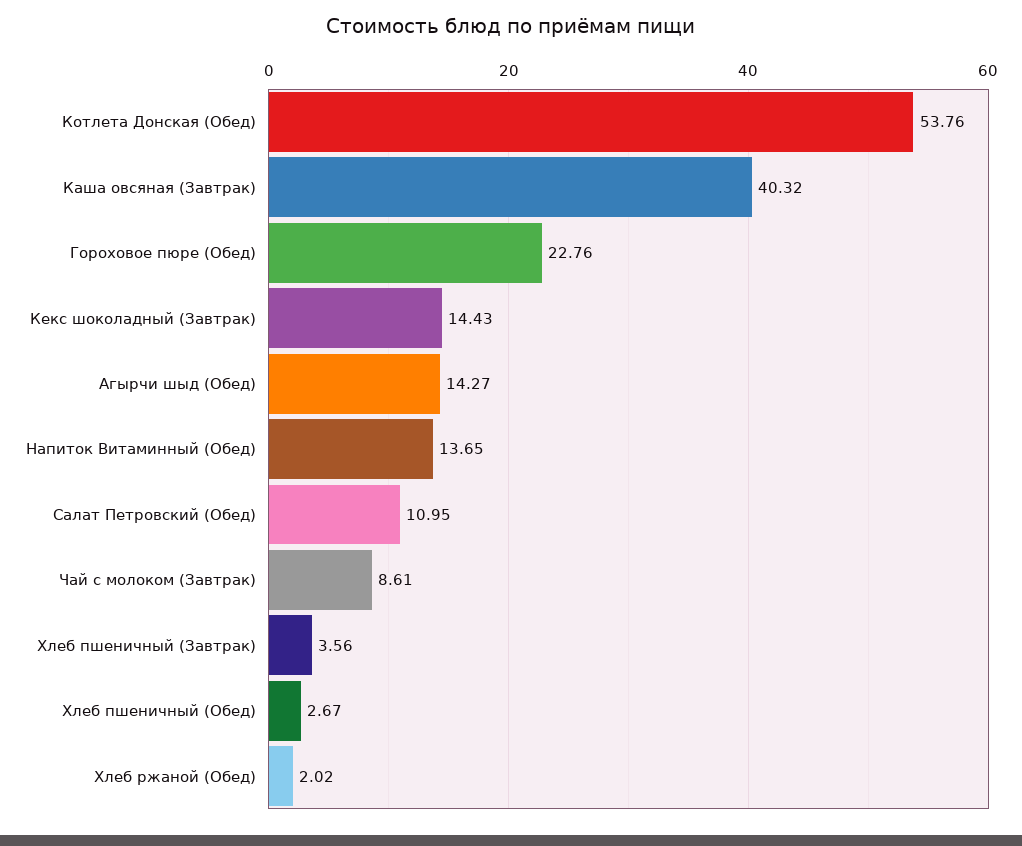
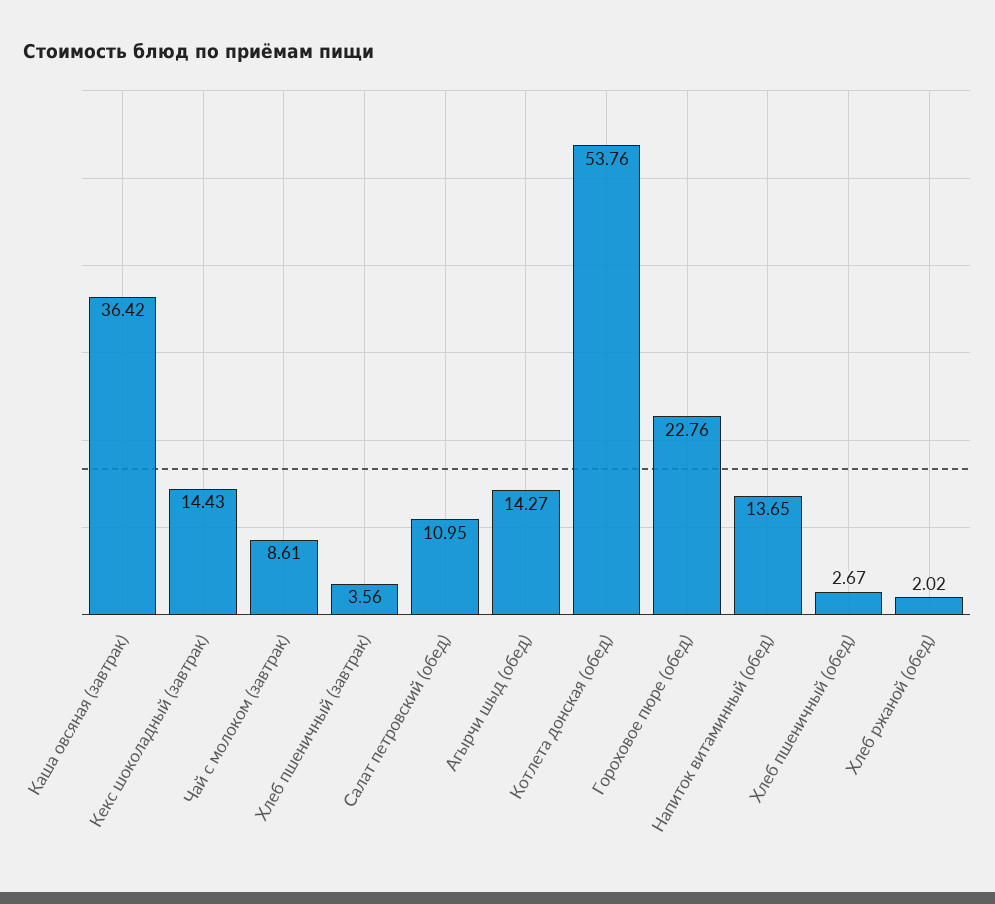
  {
    "Котлета Донская (Обед)": 53.76,
-   "Каша овсяная (Завтрак)": 40.32,
+   "Каша овсяная (Завтрак)": 36.42,
    "Гороховое пюре (Обед)": 22.76,
    "Кекс шоколадный (Завтрак)": 14.43,
    "Агырчи шыд (Обед)": 14.27,
    "Напиток Витаминный (Обед)": 13.65,
    "Салат Петровский (Обед)": 10.95,
    "Чай с молоком (Завтрак)": 8.61,
    "Хлеб пшеничный (Завтрак)": 3.56,
    "Хлеб пшеничный (Обед)": 2.67,
    "Хлеб ржаной (Обед)": 2.02
  }

